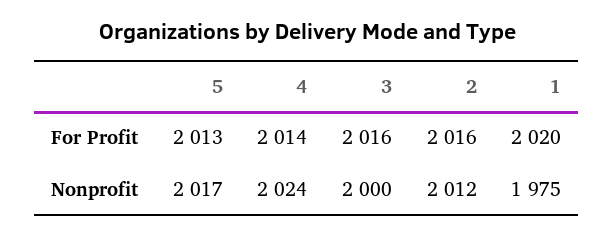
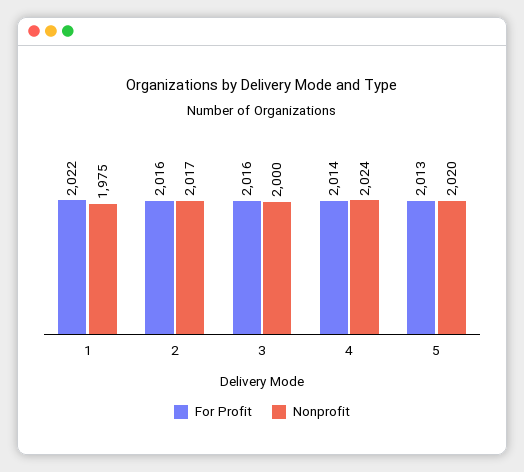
  {
    "For Profit": {
      "5": 2013,
      "4": 2014,
      "3": 2016,
      "2": 2016,
-     "1": 2020
+     "1": 2022
    },
    "Nonprofit": {
-     "5": 2017,
+     "5": 2020,
      "4": 2024,
      "3": 2000,
-     "2": 2012,
+     "2": 2017,
      "1": 1975
    }
  }

